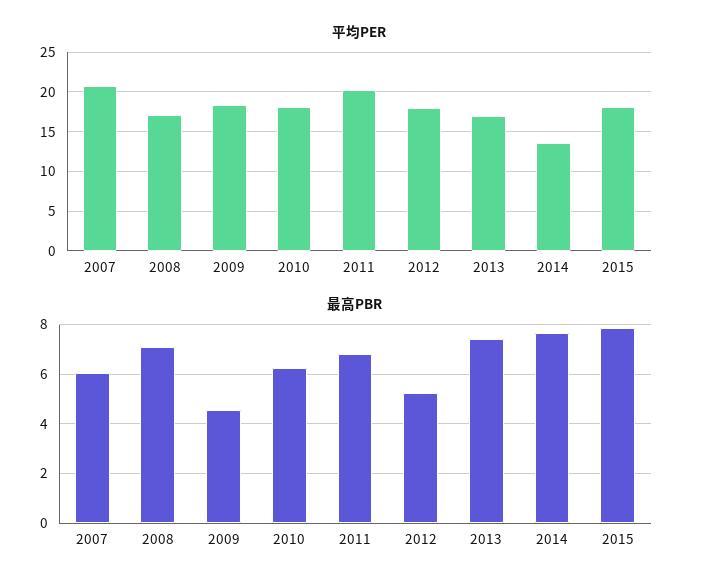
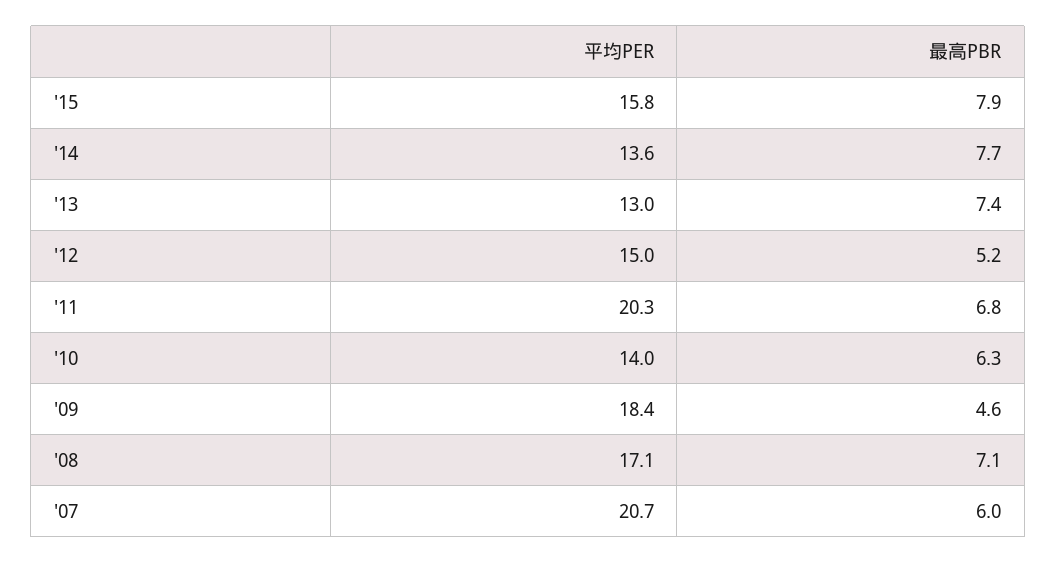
  {
    "平均PER": {
      "2007": 20.7,
      "2008": 17.1,
      "2009": 18.4,
-     "2010": 18,
+     "2010": 14,
      "2011": 20.3,
-     "2012": 18,
+     "2012": 15,
-     "2013": 17,
+     "2013": 13,
      "2014": 13.6,
-     "2015": 18
+     "2015": 15.8
    },
    "最高PBR": {
      "2007": 6,
      "2008": 7.1,
      "2009": 4.6,
      "2010": 6.3,
      "2011": 6.8,
      "2012": 5.2,
      "2013": 7.4,
      "2014": 7.7,
      "2015": 7.9
    }
  }

